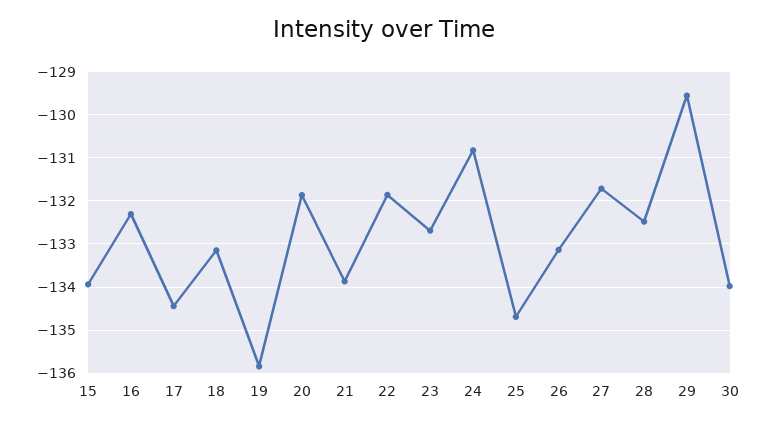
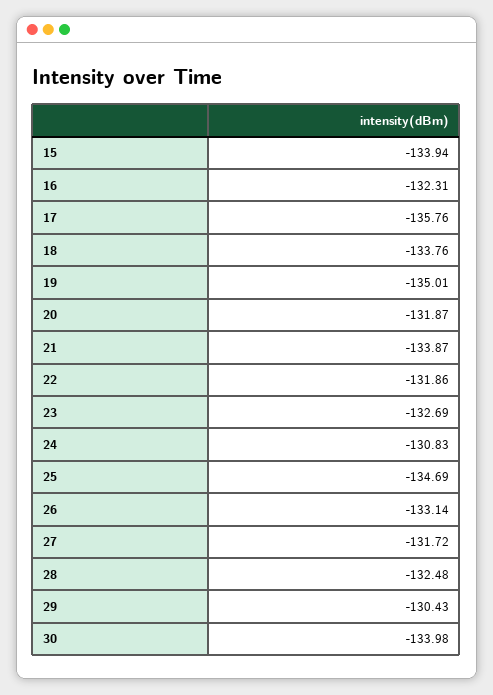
  {
    "15": -133.94,
    "16": -132.31,
-   "17": -134.4,
+   "17": -135.76,
-   "18": -133.2,
+   "18": -133.76,
-   "19": -135.8,
+   "19": -135.01,
    "20": -131.87,
    "21": -133.87,
    "22": -131.86,
    "23": -132.69,
    "24": -130.83,
    "25": -134.69,
    "26": -133.14,
    "27": -131.72,
    "28": -132.48,
-   "29": -129.6,
+   "29": -130.43,
    "30": -133.98
  }

